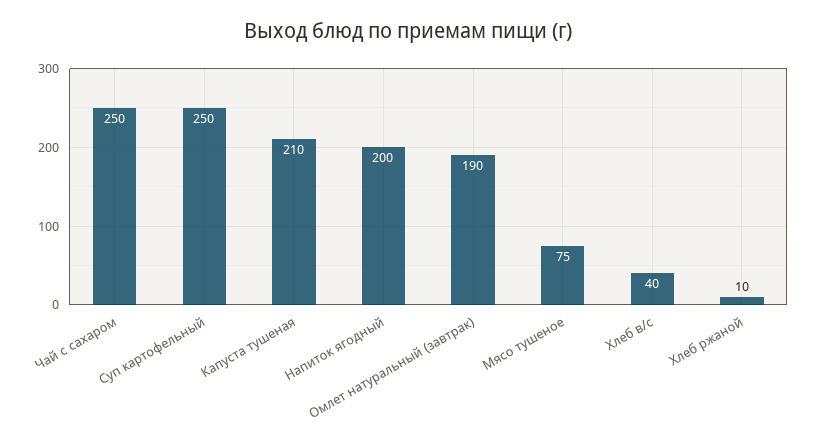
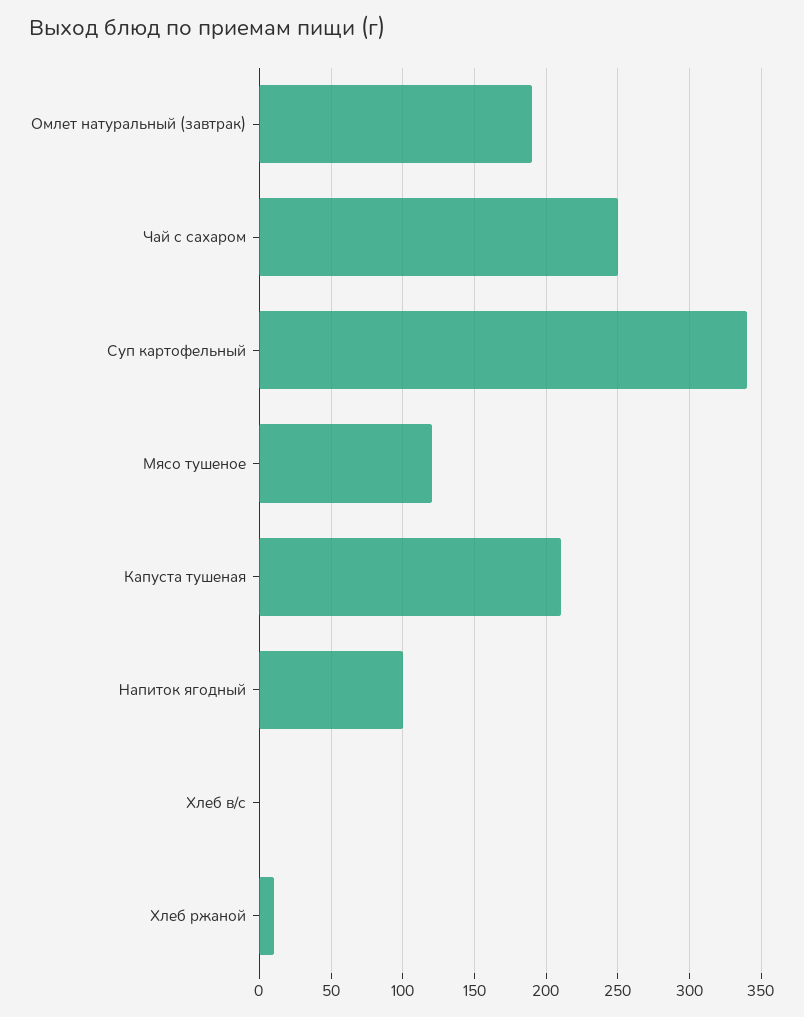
  {
    "Чай с сахаром": 250,
-   "Суп картофельный": 250,
+   "Суп картофельный": 340,
    "Капуста тушеная": 210,
-   "Напиток ягодный": 200,
+   "Напиток ягодный": 100,
    "Омлет натуральный (завтрак)": 190,
-   "Мясо тушеное": 75,
+   "Мясо тушеное": 120,
-   "Хлеб в/с": 40,
+   "Хлеб в/с": 0,
    "Хлеб ржаной": 10
  }

